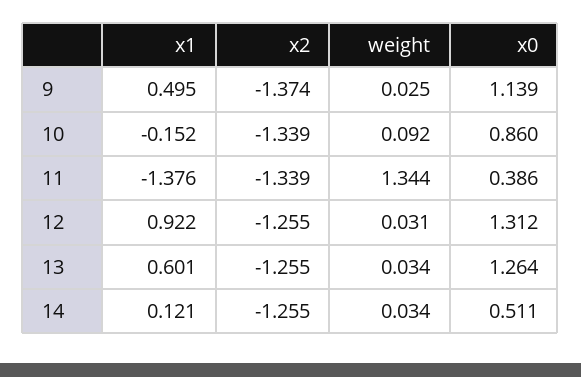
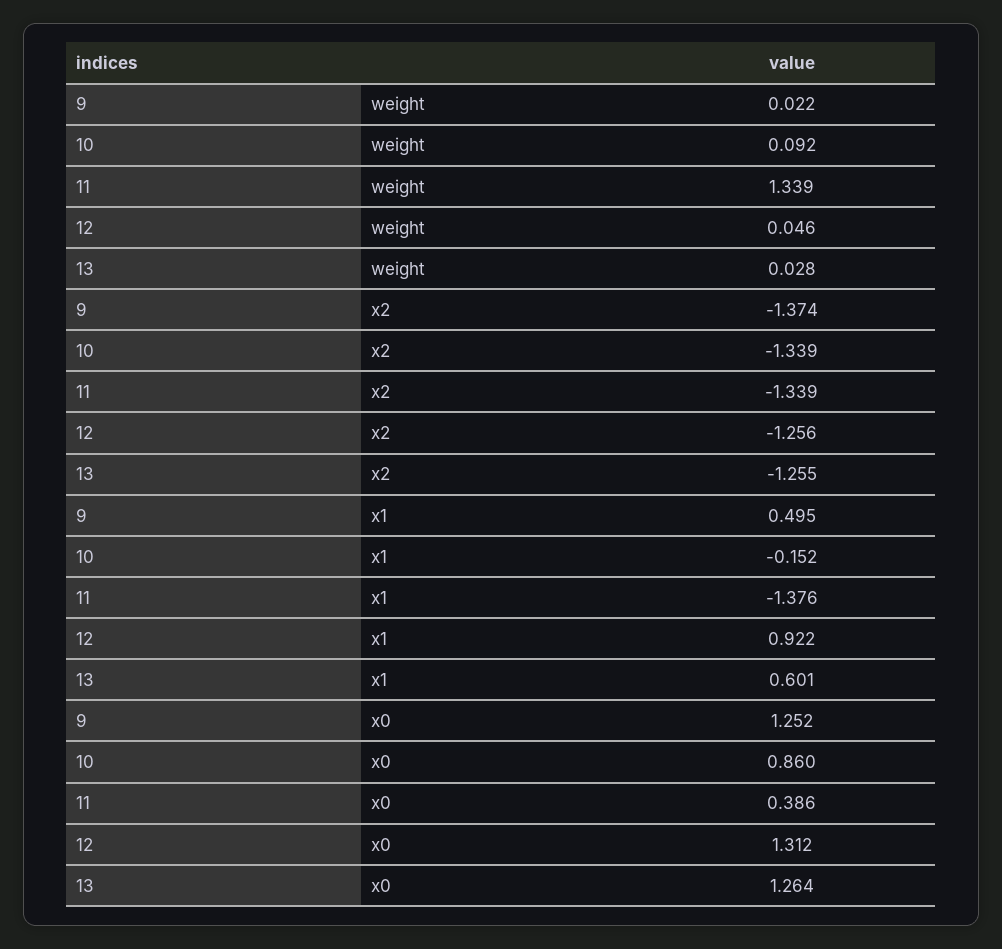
  {
    "x1": {
      "9": 0.495,
      "10": -0.152,
      "11": -1.376,
      "12": 0.922,
-     "13": 0.601,
+     "13": 0.601
-     "14": 0.121
    },
    "x2": {
      "9": -1.374,
      "10": -1.339,
      "11": -1.339,
-     "12": -1.255,
+     "12": -1.256,
-     "13": -1.255,
+     "13": -1.255
-     "14": -1.255
    },
    "weight": {
-     "9": 0.025,
+     "9": 0.022,
      "10": 0.092,
-     "11": 1.344,
+     "11": 1.339,
-     "12": 0.031,
+     "12": 0.046,
-     "13": 0.034,
+     "13": 0.028
-     "14": 0.034
    },
    "x0": {
-     "9": 1.139,
+     "9": 1.252,
      "10": 0.86,
      "11": 0.386,
      "12": 1.312,
-     "13": 1.264,
+     "13": 1.264
-     "14": 0.511
    }
  }

